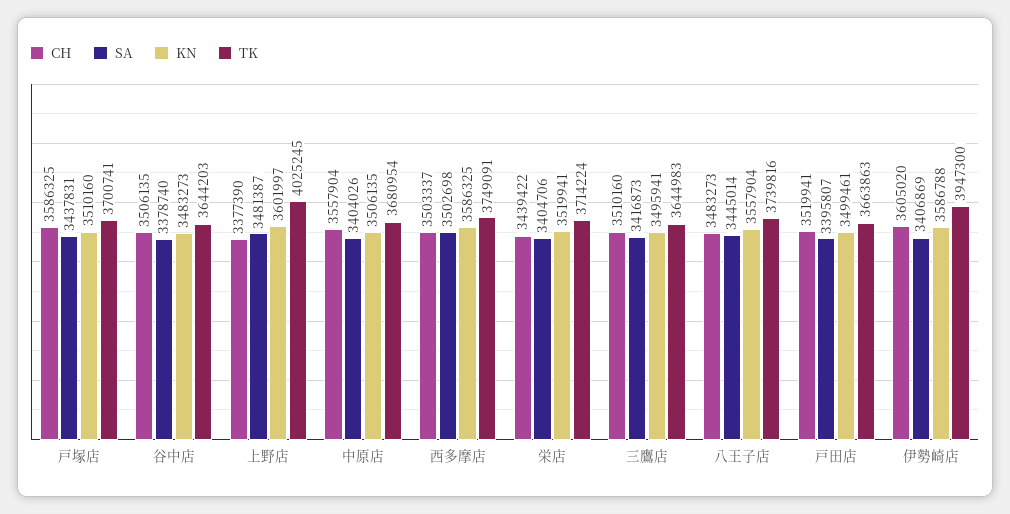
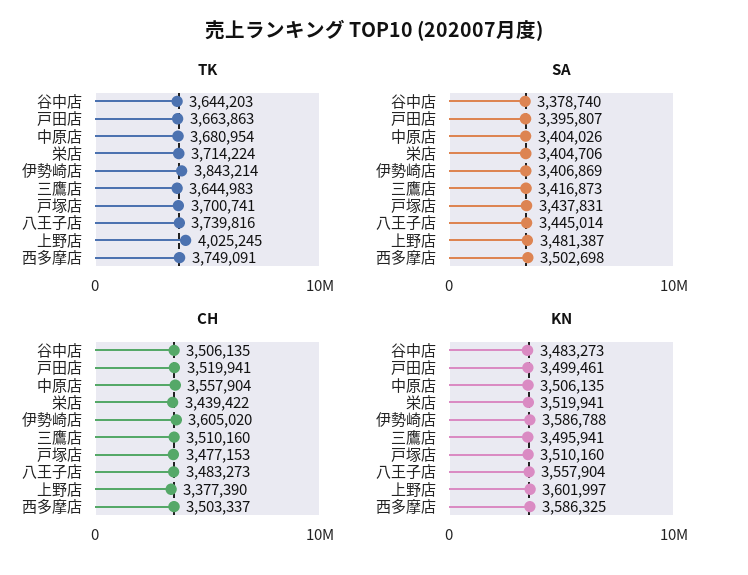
  {
    "CH": {
-     "戸塚店": 3586325,
+     "戸塚店": 3477153,
      "谷中店": 3506135,
      "上野店": 3377390,
      "中原店": 3557904,
      "西多摩店": 3503337,
      "栄店": 3439422,
      "三鷹店": 3510160,
      "八王子店": 3483273,
      "戸田店": 3519941,
      "伊勢崎店": 3605020
    },
    "SA": {
      "戸塚店": 3437831,
      "谷中店": 3378740,
      "上野店": 3481387,
      "中原店": 3404026,
      "西多摩店": 3502698,
      "栄店": 3404706,
      "三鷹店": 3416873,
      "八王子店": 3445014,
      "戸田店": 3395807,
      "伊勢崎店": 3406869
    },
    "KN": {
      "戸塚店": 3510160,
      "谷中店": 3483273,
      "上野店": 3601997,
      "中原店": 3506135,
      "西多摩店": 3586325,
      "栄店": 3519941,
      "三鷹店": 3495941,
      "八王子店": 3557904,
      "戸田店": 3499461,
      "伊勢崎店": 3586788
    },
    "TK": {
      "戸塚店": 3700741,
      "谷中店": 3644203,
      "上野店": 4025245,
      "中原店": 3680954,
      "西多摩店": 3749091,
      "栄店": 3714224,
      "三鷹店": 3644983,
      "八王子店": 3739816,
      "戸田店": 3663863,
-     "伊勢崎店": 3947300
+     "伊勢崎店": 3843214
    }
  }

